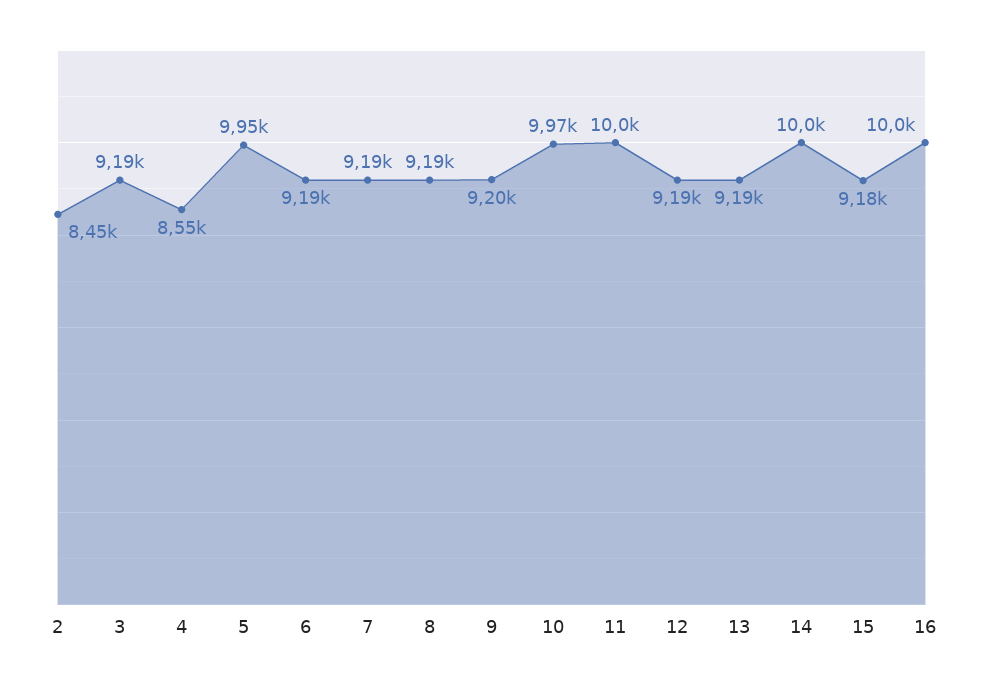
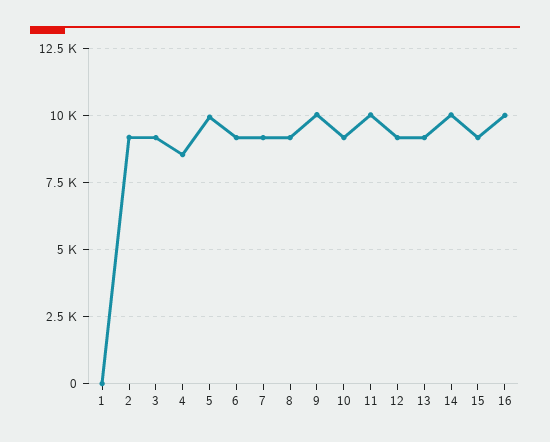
  {
-   "2": 8450,
+   "2": 9250,
    "3": 9190,
    "4": 8550,
    "5": 9950,
    "6": 9190,
    "7": 9190,
    "8": 9190,
-   "9": 9200,
+   "9": 10000,
-   "10": 9970,
+   "10": 9250,
    "11": 10000,
    "12": 9190,
    "13": 9190,
    "14": 10000,
    "15": 9180,
-   "16": 10000
+   "16": 10000,
+   "1": 0
  }

